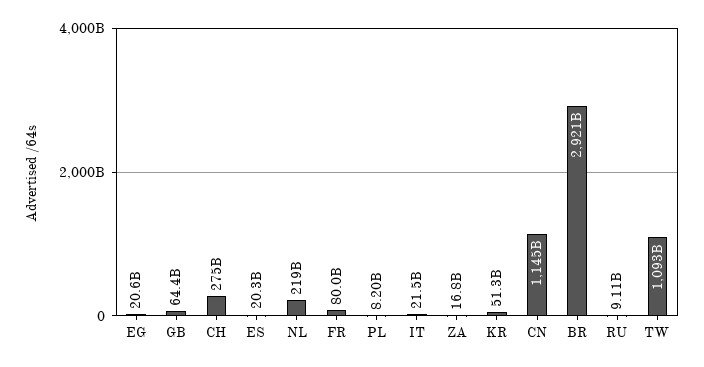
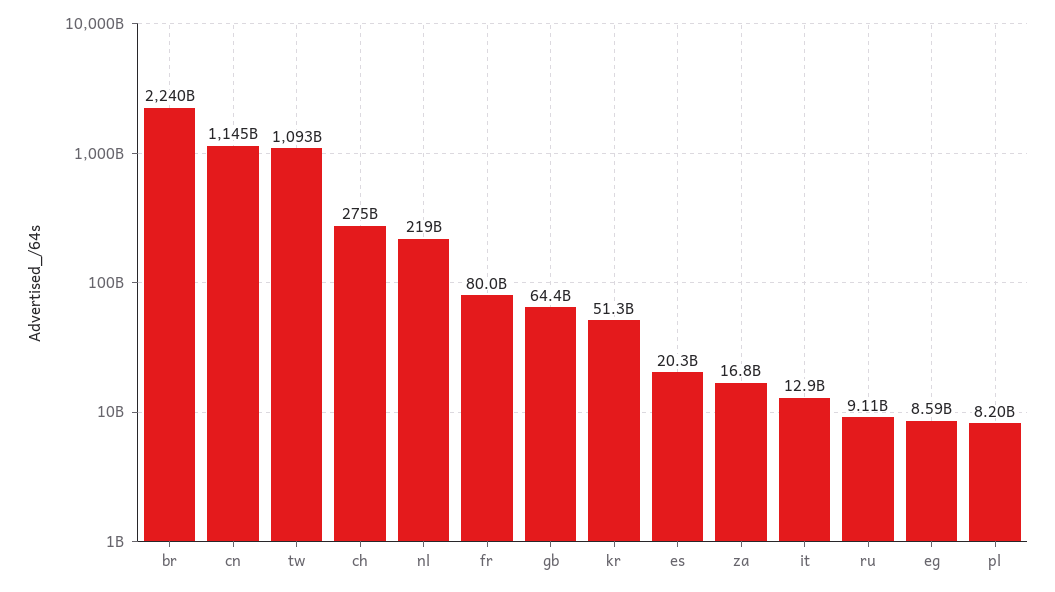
  {
-   "EG": 20600000000,
+   "EG": 8590000000,
    "GB": 64400000000,
    "CH": 275000000000,
    "ES": 20300000000,
    "NL": 219000000000,
    "FR": 80000000000,
    "PL": 8200000000,
-   "IT": 21500000000,
+   "IT": 12900000000,
    "ZA": 16800000000,
    "KR": 51300000000,
    "CN": 1145000000000,
-   "BR": 2921000000000,
+   "BR": 2240000000000,
    "RU": 9110000000,
    "TW": 1093000000000
  }

